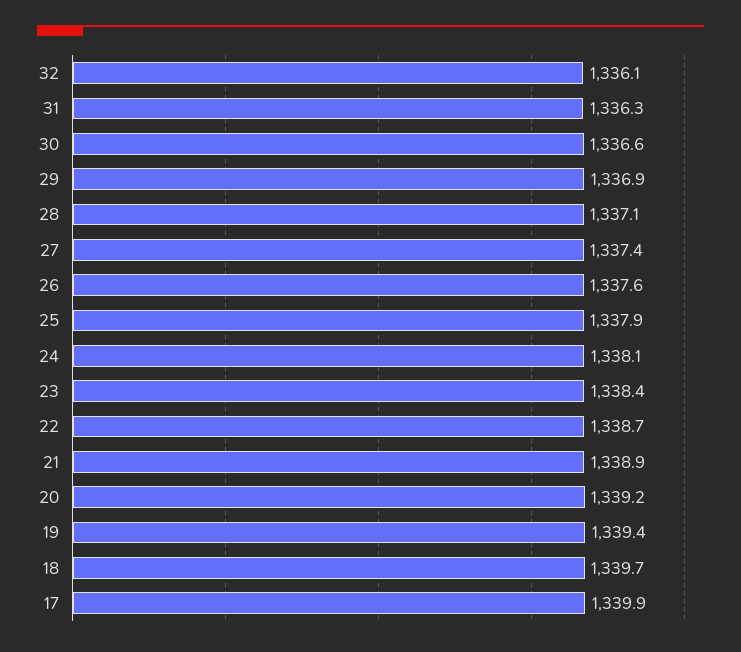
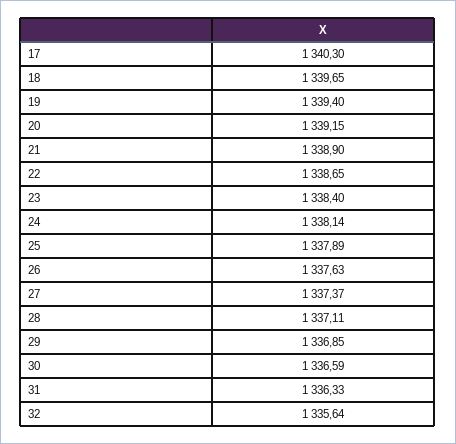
  {
-   "32": 1336.1,
+   "32": 1335.64,
    "31": 1336.33,
    "30": 1336.59,
    "29": 1336.85,
    "28": 1337.11,
    "27": 1337.37,
    "26": 1337.63,
    "25": 1337.89,
    "24": 1338.14,
    "23": 1338.4,
    "22": 1338.65,
    "21": 1338.9,
    "20": 1339.15,
    "19": 1339.4,
    "18": 1339.65,
-   "17": 1339.9
+   "17": 1340.3
  }

